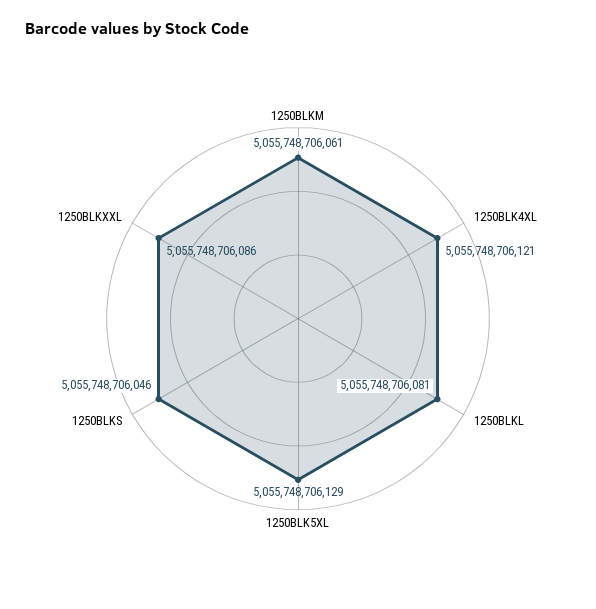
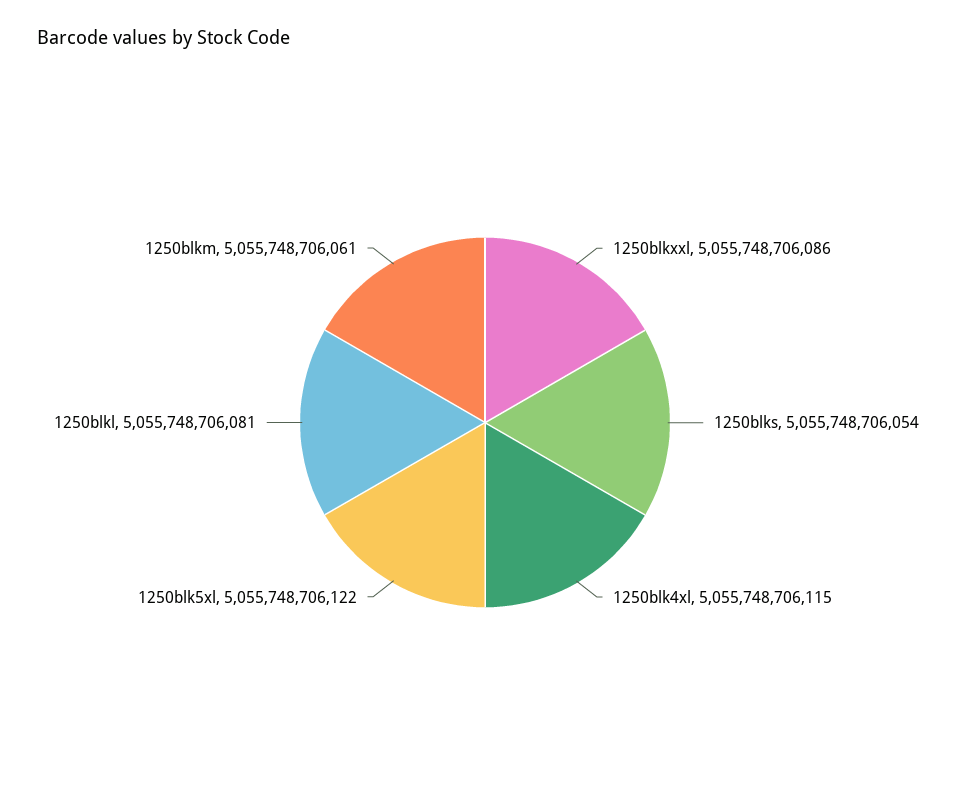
  {
    "1250BLKM": 5055748706061,
-   "1250BLK4XL": 5055748706121,
+   "1250BLK4XL": 5055748706115,
    "1250BLKL": 5055748706081,
-   "1250BLK5XL": 5055748706129,
+   "1250BLK5XL": 5055748706122,
-   "1250BLKS": 5055748706046,
+   "1250BLKS": 5055748706054,
    "1250BLKXXL": 5055748706086
  }

